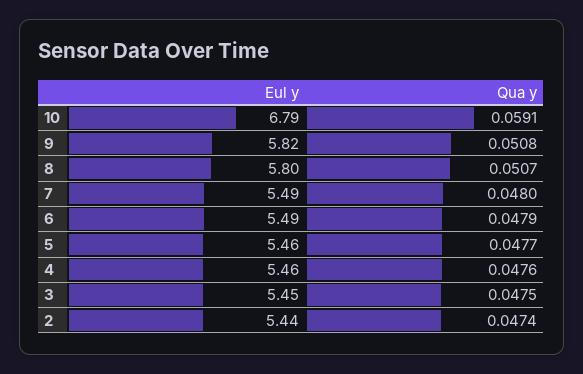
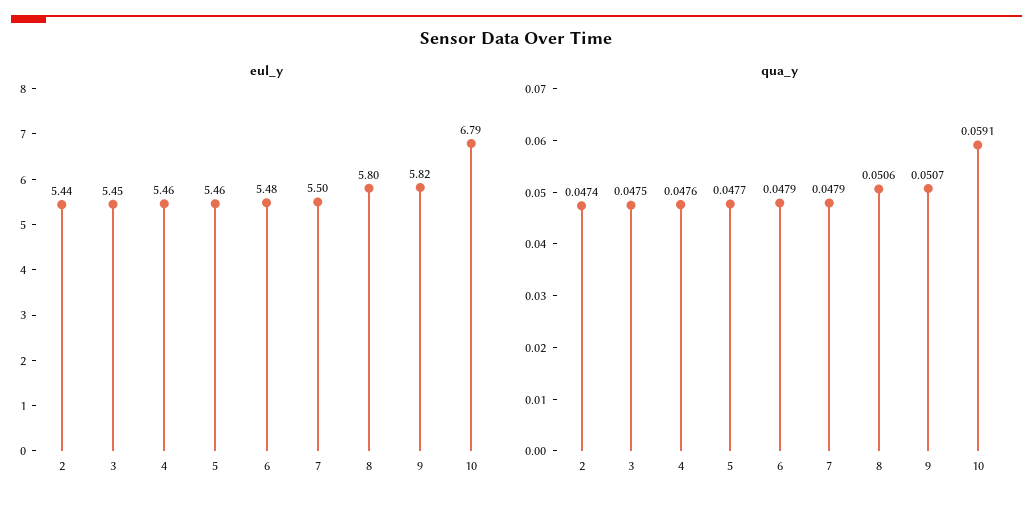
  {
    "Eul y": {
      "10": 6.79,
      "9": 5.82,
      "8": 5.8,
-     "7": 5.49,
+     "7": 5.5,
-     "6": 5.49,
+     "6": 5.48,
      "5": 5.46,
      "4": 5.46,
      "3": 5.45,
      "2": 5.44
    },
    "Qua y": {
      "10": 0.0591,
-     "9": 0.0508,
+     "9": 0.0507,
-     "8": 0.0507,
+     "8": 0.0506,
-     "7": 0.048,
+     "7": 0.0479,
      "6": 0.0479,
      "5": 0.0477,
      "4": 0.0476,
      "3": 0.0475,
      "2": 0.0474
    }
  }

